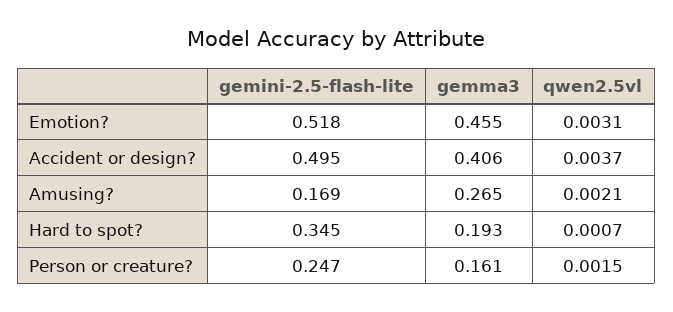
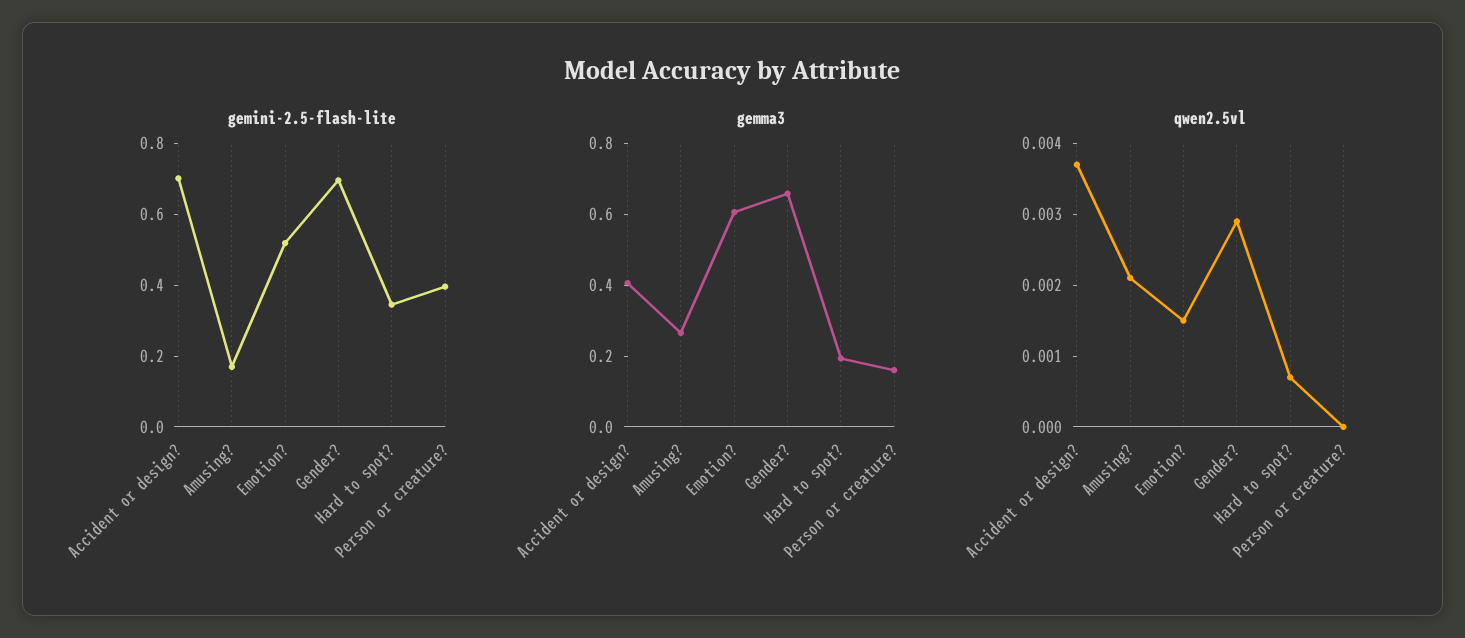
  {
    "gemini-2.5-flash-lite": {
      "Emotion?": 0.518,
-     "Accident or design?": 0.495,
+     "Accident or design?": 0.7,
      "Amusing?": 0.169,
      "Hard to spot?": 0.345,
-     "Person or creature?": 0.247
+     "Person or creature?": 0.4,
+     "Gender?": 0.7
    },
    "gemma3": {
-     "Emotion?": 0.455,
+     "Emotion?": 0.6,
      "Accident or design?": 0.406,
      "Amusing?": 0.265,
      "Hard to spot?": 0.193,
-     "Person or creature?": 0.161
+     "Person or creature?": 0.161,
+     "Gender?": 0.65
    },
    "qwen2.5vl": {
-     "Emotion?": 0.0031,
+     "Emotion?": 0.0015,
      "Accident or design?": 0.0037,
      "Amusing?": 0.0021,
      "Hard to spot?": 0.0007,
-     "Person or creature?": 0.0015
+     "Person or creature?": 0,
+     "Gender?": 0.003
    }
  }

